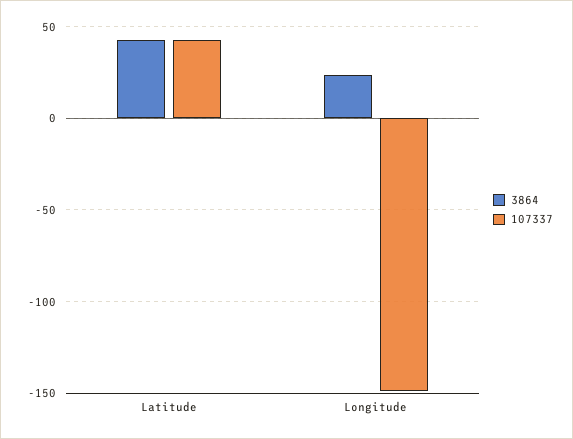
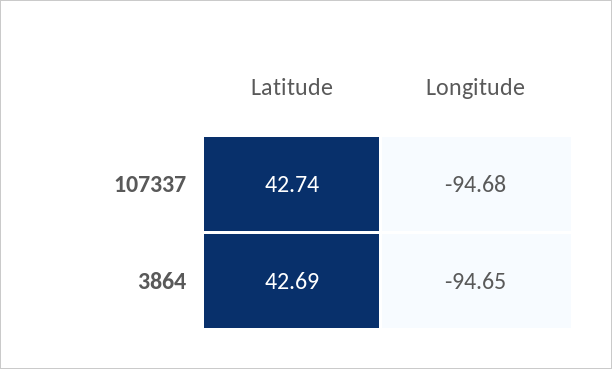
  {
    "3864": {
      "Latitude": 42.69,
-     "Longitude": 25
+     "Longitude": -94.65
    },
    "107337": {
      "Latitude": 42.74,
-     "Longitude": -150
+     "Longitude": -94.68
    }
  }

